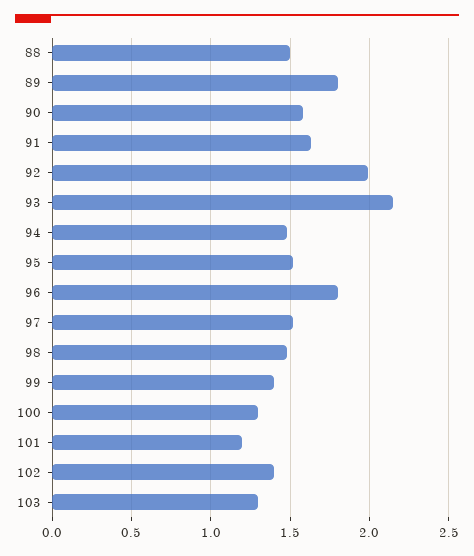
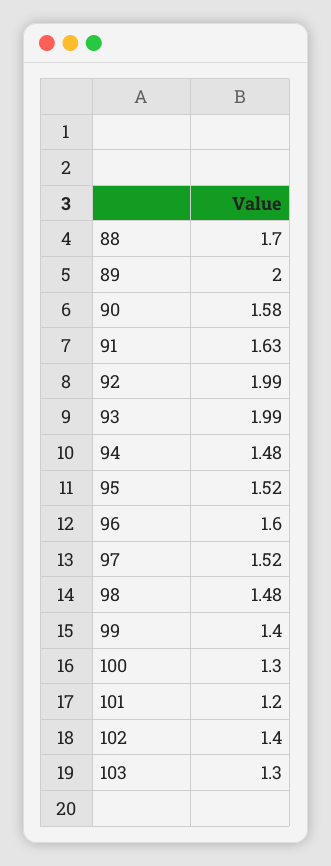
  {
-   "88": 1.5,
+   "88": 1.7,
-   "89": 1.8,
+   "89": 2,
    "90": 1.58,
    "91": 1.63,
    "92": 1.99,
-   "93": 2.15,
+   "93": 1.99,
    "94": 1.48,
    "95": 1.52,
-   "96": 1.8,
+   "96": 1.6,
    "97": 1.52,
    "98": 1.48,
    "99": 1.4,
    "100": 1.3,
    "101": 1.2,
    "102": 1.4,
    "103": 1.3
  }

